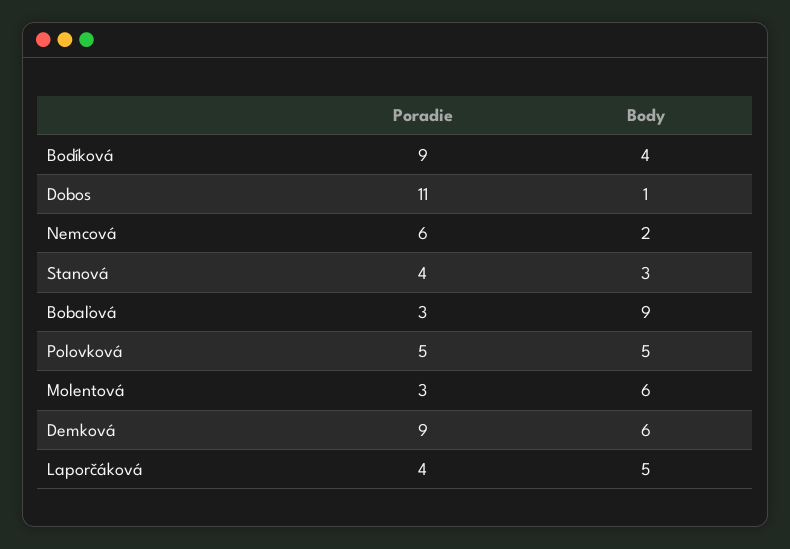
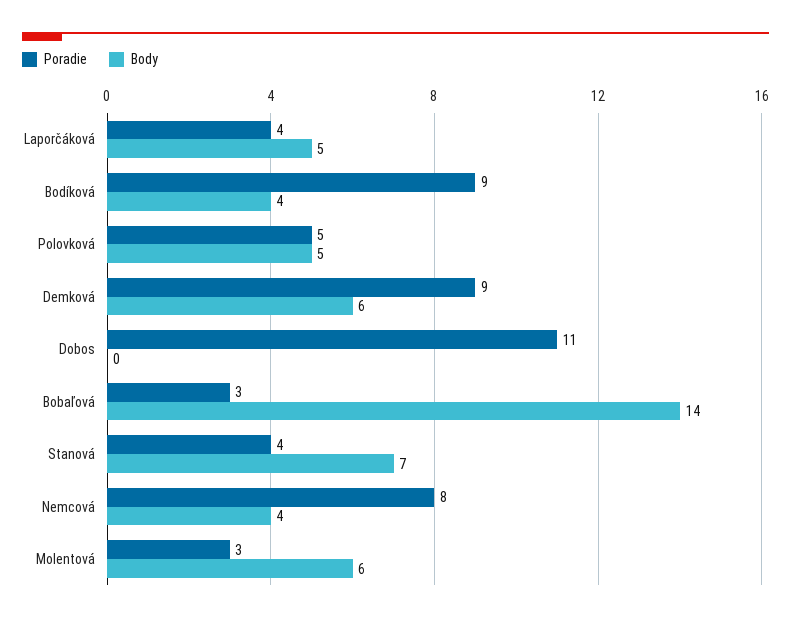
  {
    "Poradie": {
      "Bodíková": 9,
      "Dobos": 11,
-     "Nemcová": 6,
+     "Nemcová": 8,
      "Stanová": 4,
      "Bobaľová": 3,
      "Polovková": 5,
      "Molentová": 3,
      "Demková": 9,
      "Laporčáková": 4
    },
    "Body": {
      "Bodíková": 4,
-     "Dobos": 1,
+     "Dobos": 0,
-     "Nemcová": 2,
+     "Nemcová": 4,
-     "Stanová": 3,
+     "Stanová": 7,
-     "Bobaľová": 9,
+     "Bobaľová": 14,
      "Polovková": 5,
      "Molentová": 6,
      "Demková": 6,
      "Laporčáková": 5
    }
  }

